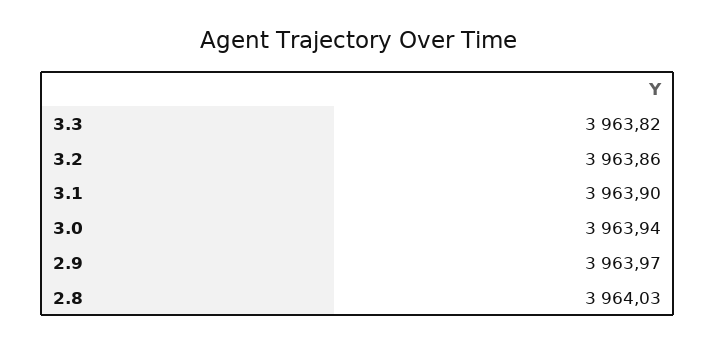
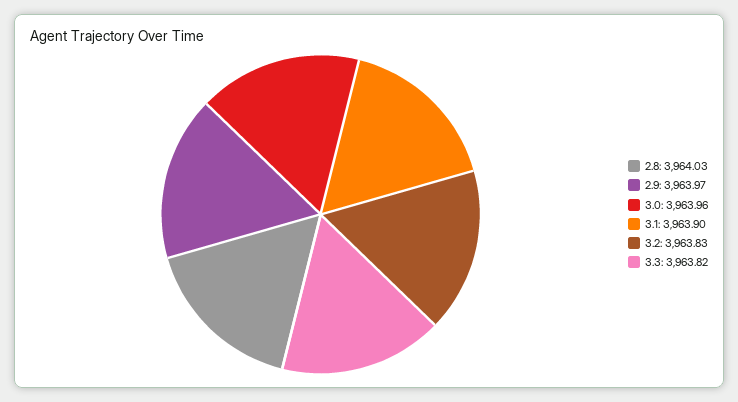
  {
    "3.3": 3963.82,
-   "3.2": 3963.86,
+   "3.2": 3963.83,
    "3.1": 3963.9,
-   "3.0": 3963.94,
+   "3.0": 3963.96,
    "2.9": 3963.97,
    "2.8": 3964.03
  }

